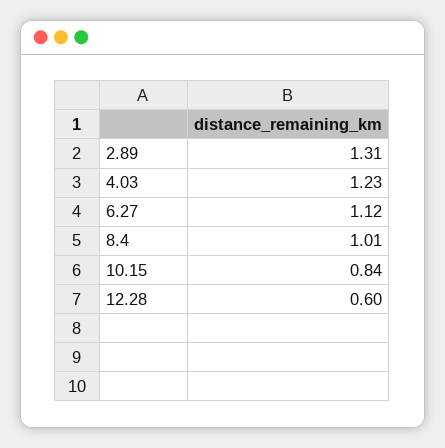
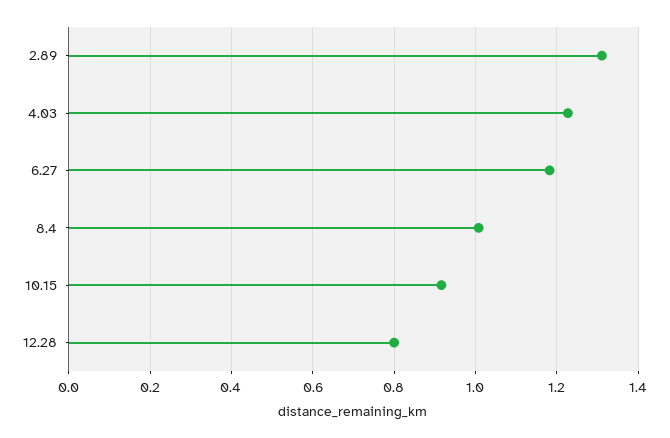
  {
    "2.89": 1.31,
    "4.03": 1.23,
-   "6.27": 1.12,
+   "6.27": 1.18,
    "8.4": 1.01,
-   "10.15": 0.84,
+   "10.15": 0.92,
-   "12.28": 0.6
+   "12.28": 0.8
  }

